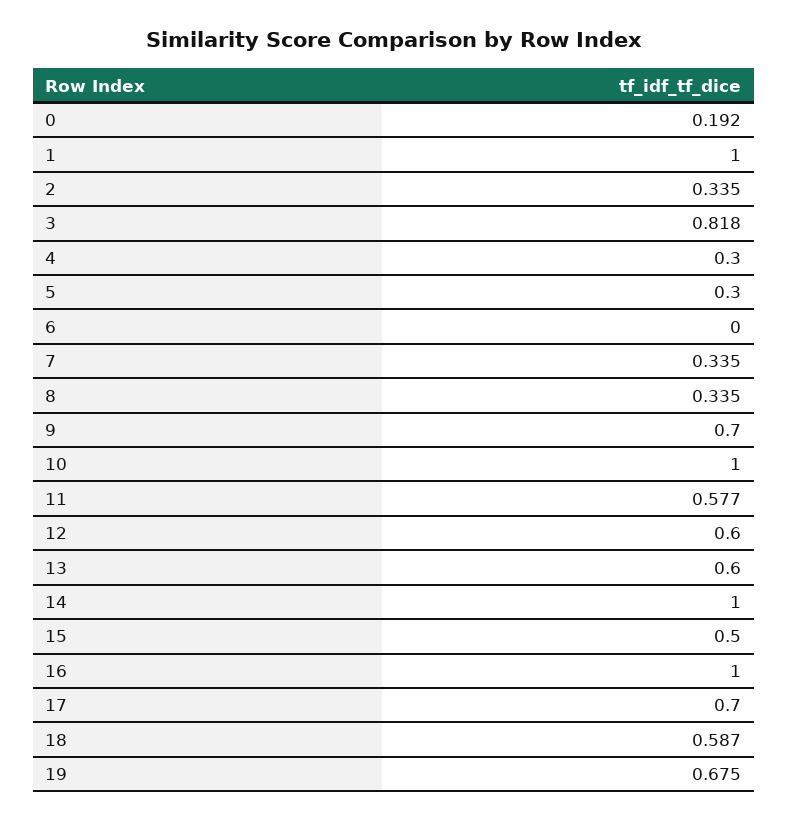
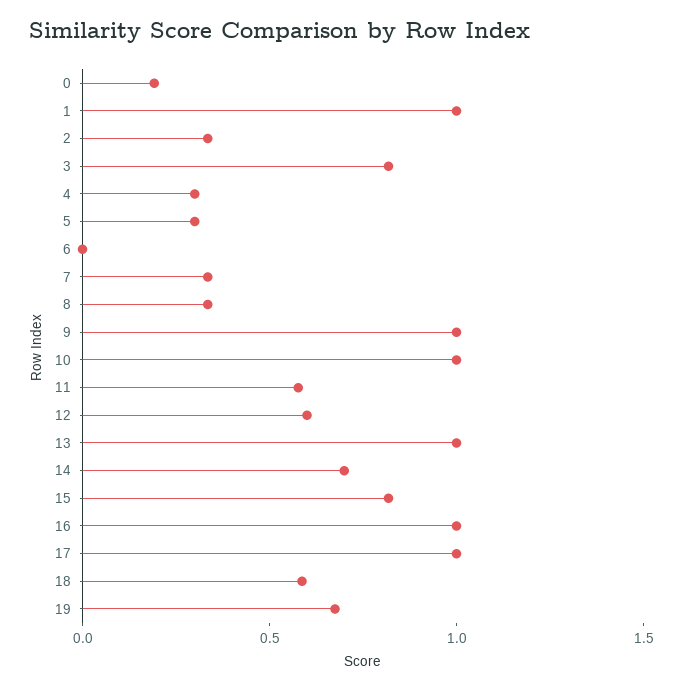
  {
    "0": 0.192,
    "1": 1,
    "2": 0.335,
    "3": 0.818,
    "4": 0.3,
    "5": 0.3,
    "6": 0,
    "7": 0.335,
    "8": 0.335,
-   "9": 0.7,
+   "9": 1,
    "10": 1,
    "11": 0.577,
    "12": 0.6,
-   "13": 0.6,
+   "13": 1,
-   "14": 1,
+   "14": 0.7,
-   "15": 0.5,
+   "15": 0.8,
    "16": 1,
-   "17": 0.7,
+   "17": 1,
    "18": 0.587,
    "19": 0.675
  }

